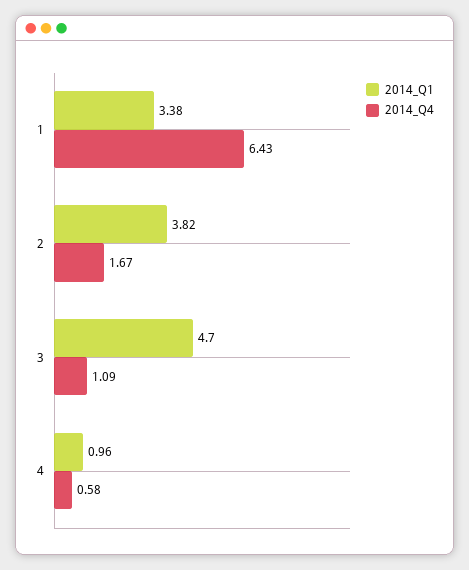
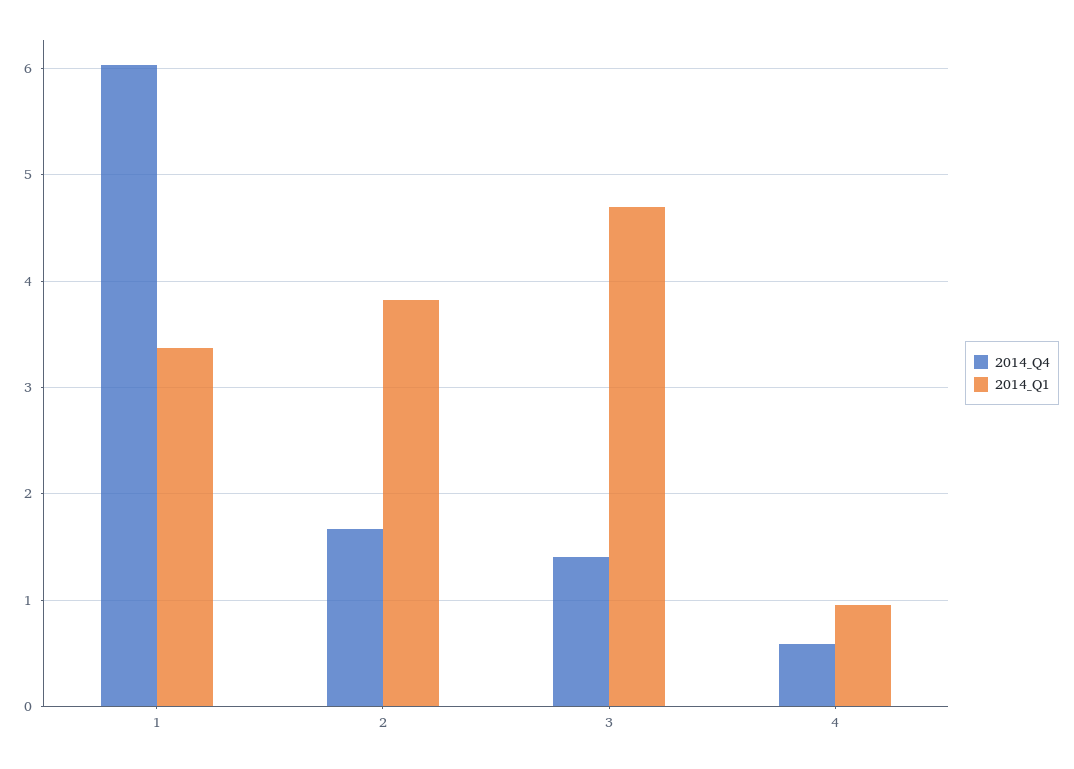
  {
    "2014_Q1": {
      "1": 3.38,
      "2": 3.82,
      "3": 4.7,
      "4": 0.96
    },
    "2014_Q4": {
-     "1": 6.43,
+     "1": 6,
      "2": 1.67,
-     "3": 1.09,
+     "3": 1.4,
      "4": 0.58
    }
  }

